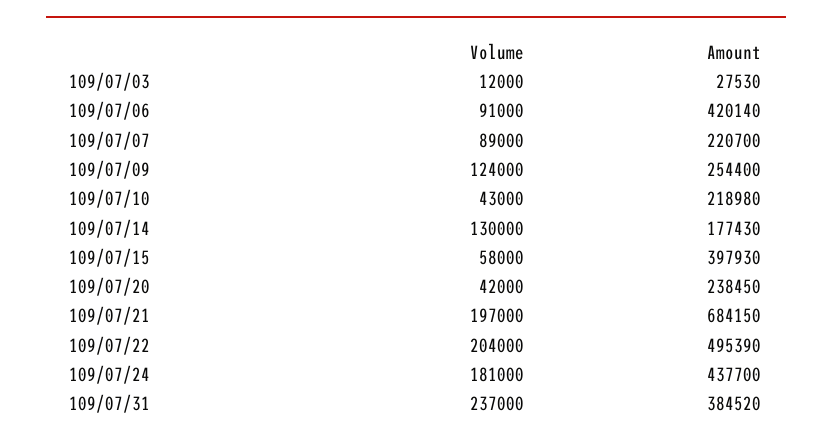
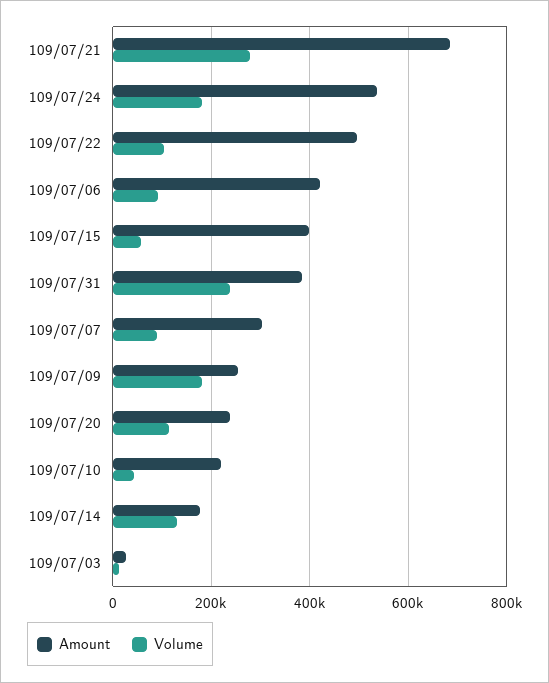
  {
    "Volume": {
      "109/07/03": 12000,
      "109/07/06": 91000,
      "109/07/07": 89000,
-     "109/07/09": 124000,
+     "109/07/09": 180000,
      "109/07/10": 43000,
      "109/07/14": 130000,
      "109/07/15": 58000,
-     "109/07/20": 42000,
+     "109/07/20": 120000,
-     "109/07/21": 197000,
+     "109/07/21": 280000,
-     "109/07/22": 204000,
+     "109/07/22": 100000,
      "109/07/24": 181000,
      "109/07/31": 237000
    },
    "Amount": {
      "109/07/03": 27530,
      "109/07/06": 420140,
-     "109/07/07": 220700,
+     "109/07/07": 300000,
      "109/07/09": 254400,
      "109/07/10": 218980,
      "109/07/14": 177430,
      "109/07/15": 397930,
      "109/07/20": 238450,
      "109/07/21": 684150,
      "109/07/22": 495390,
-     "109/07/24": 437700,
+     "109/07/24": 540000,
      "109/07/31": 384520
    }
  }

